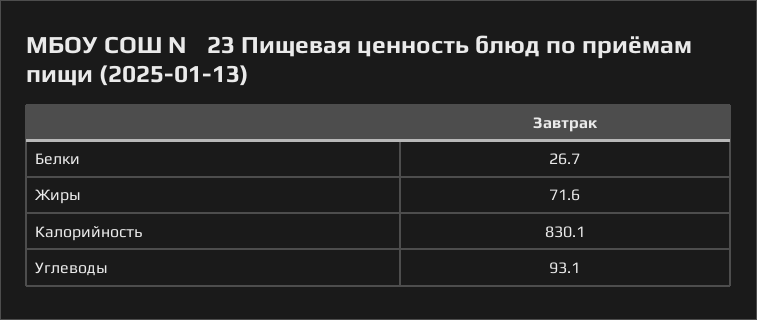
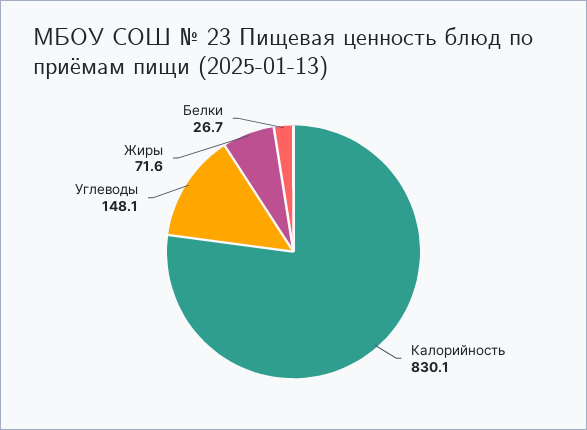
  {
    "Белки": 26.7,
    "Жиры": 71.6,
    "Калорийность": 830.1,
-   "Углеводы": 93.1
+   "Углеводы": 148.1
  }

